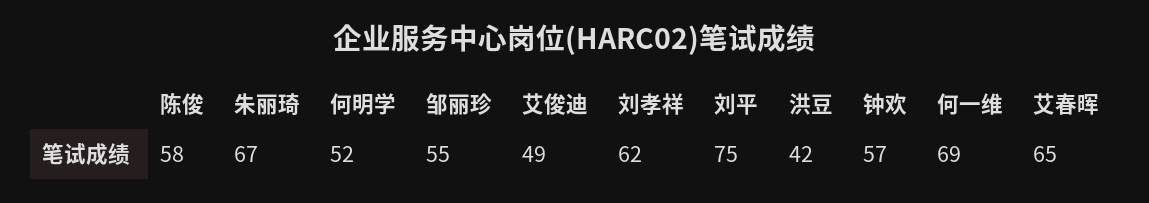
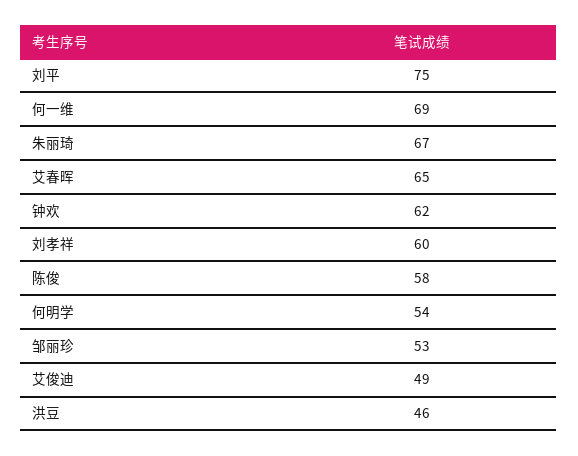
  {
    "陈俊": 58,
    "朱丽琦": 67,
-   "何明学": 52,
+   "何明学": 54,
-   "邹丽珍": 55,
+   "邹丽珍": 53,
    "艾俊迪": 49,
-   "刘孝祥": 62,
+   "刘孝祥": 60,
    "刘平": 75,
-   "洪豆": 42,
+   "洪豆": 46,
-   "钟欢": 57,
+   "钟欢": 62,
    "何一维": 69,
    "艾春晖": 65
  }

